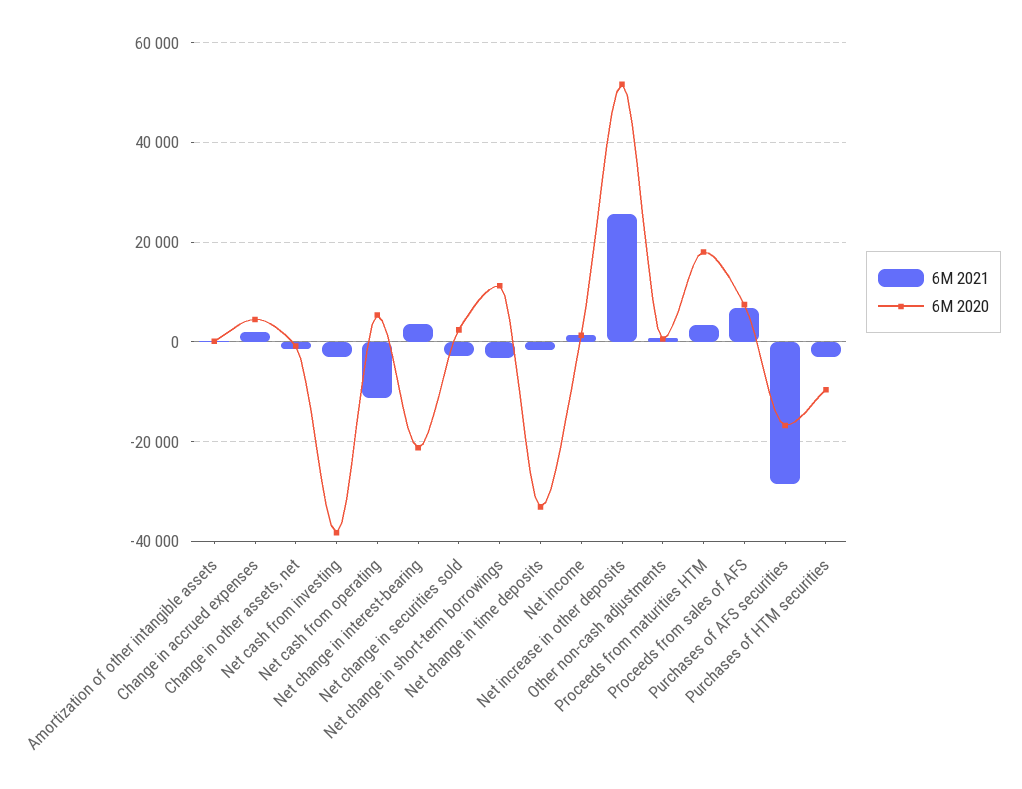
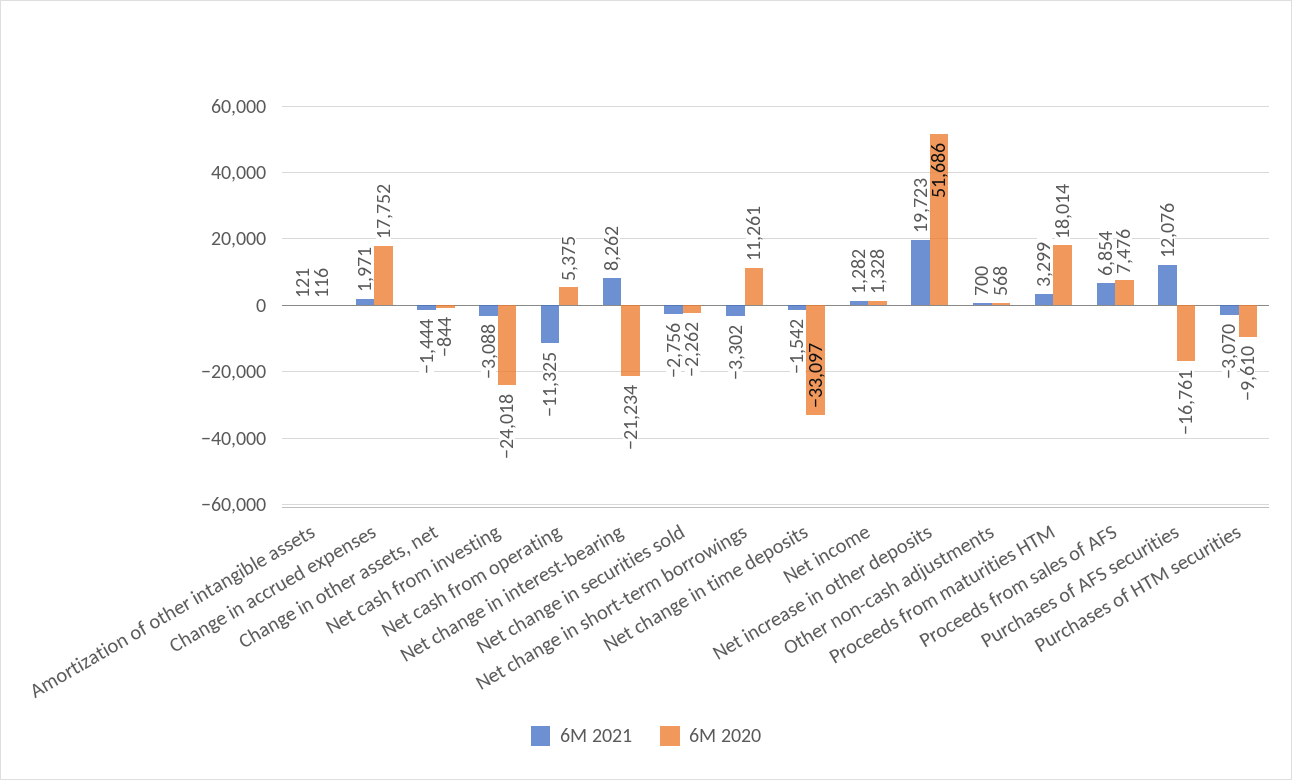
  {
    "6M 2021": {
      "Amortization of other intangible assets": 121,
      "Change in accrued expenses": 1971,
      "Change in other assets, net": -1444,
      "Net cash from investing": -3088,
      "Net cash from operating": -11325,
-     "Net change in interest-bearing": 4000,
+     "Net change in interest-bearing": 8262,
      "Net change in securities sold": -2756,
      "Net change in short-term borrowings": -3302,
      "Net change in time deposits": -1542,
      "Net income": 1282,
-     "Net increase in other deposits": 26000,
+     "Net increase in other deposits": 19723,
      "Other non-cash adjustments": 700,
      "Proceeds from maturities HTM": 3299,
      "Proceeds from sales of AFS": 6854,
-     "Purchases of AFS securities": -28000,
+     "Purchases of AFS securities": 12076,
      "Purchases of HTM securities": -3070
    },
    "6M 2020": {
      "Amortization of other intangible assets": 116,
-     "Change in accrued expenses": 4000,
+     "Change in accrued expenses": 17752,
      "Change in other assets, net": -844,
-     "Net cash from investing": -38000,
+     "Net cash from investing": -24018,
      "Net cash from operating": 5375,
      "Net change in interest-bearing": -21234,
-     "Net change in securities sold": 2000,
+     "Net change in securities sold": -2262,
      "Net change in short-term borrowings": 11261,
      "Net change in time deposits": -33097,
      "Net income": 1328,
      "Net increase in other deposits": 51686,
      "Other non-cash adjustments": 568,
      "Proceeds from maturities HTM": 18014,
      "Proceeds from sales of AFS": 7476,
      "Purchases of AFS securities": -16761,
      "Purchases of HTM securities": -9610
    }
  }

